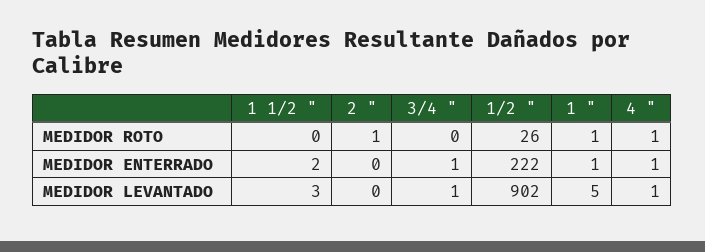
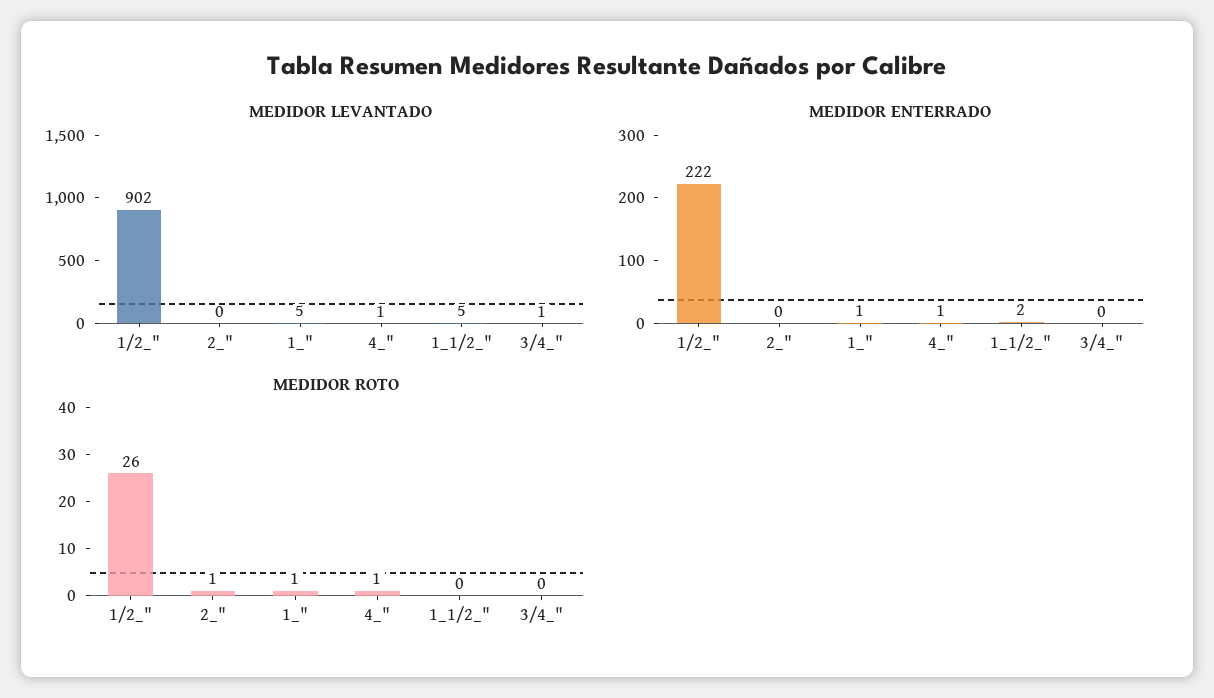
  {
    "MEDIDOR ROTO": {
      "1 1/2 \"": 0,
      "2 \"": 1,
      "3/4 \"": 0,
      "1/2 \"": 26,
      "1 \"": 1,
      "4 \"": 1
    },
    "MEDIDOR ENTERRADO": {
      "1 1/2 \"": 2,
      "2 \"": 0,
-     "3/4 \"": 1,
+     "3/4 \"": 0,
      "1/2 \"": 222,
      "1 \"": 1,
      "4 \"": 1
    },
    "MEDIDOR LEVANTADO": {
-     "1 1/2 \"": 3,
+     "1 1/2 \"": 5,
      "2 \"": 0,
      "3/4 \"": 1,
      "1/2 \"": 902,
      "1 \"": 5,
      "4 \"": 1
    }
  }

